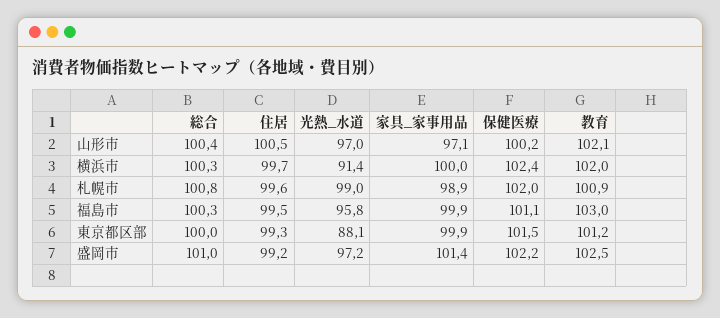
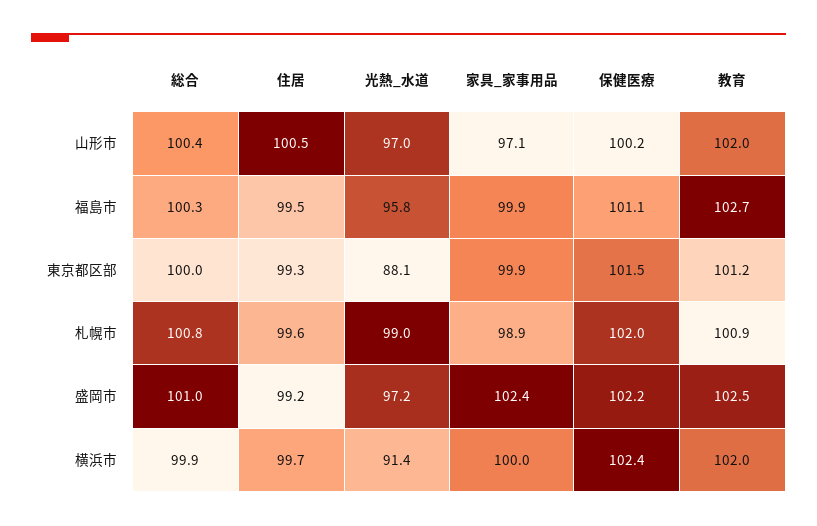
  {
    "総合": {
      "山形市": 100.4,
-     "横浜市": 100.3,
+     "横浜市": 99.9,
      "札幌市": 100.8,
      "福島市": 100.3,
      "東京都区部": 100,
      "盛岡市": 101
    },
    "住居": {
      "山形市": 100.5,
      "横浜市": 99.7,
      "札幌市": 99.6,
      "福島市": 99.5,
      "東京都区部": 99.3,
      "盛岡市": 99.2
    },
    "光熱_水道": {
      "山形市": 97,
      "横浜市": 91.4,
      "札幌市": 99,
      "福島市": 95.8,
      "東京都区部": 88.1,
      "盛岡市": 97.2
    },
    "家具_家事用品": {
      "山形市": 97.1,
      "横浜市": 100,
      "札幌市": 98.9,
      "福島市": 99.9,
      "東京都区部": 99.9,
-     "盛岡市": 101.4
+     "盛岡市": 102.4
    },
    "保健医療": {
      "山形市": 100.2,
      "横浜市": 102.4,
      "札幌市": 102,
      "福島市": 101.1,
      "東京都区部": 101.5,
      "盛岡市": 102.2
    },
    "教育": {
-     "山形市": 102.1,
+     "山形市": 102,
      "横浜市": 102,
      "札幌市": 100.9,
-     "福島市": 103,
+     "福島市": 102.7,
      "東京都区部": 101.2,
      "盛岡市": 102.5
    }
  }

